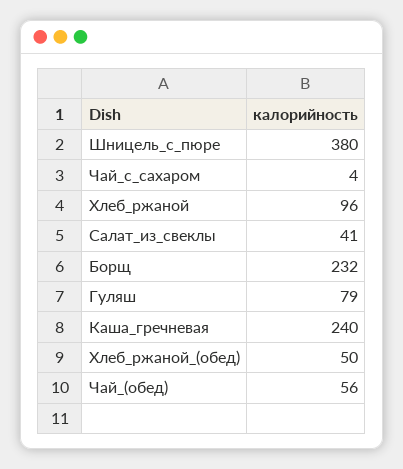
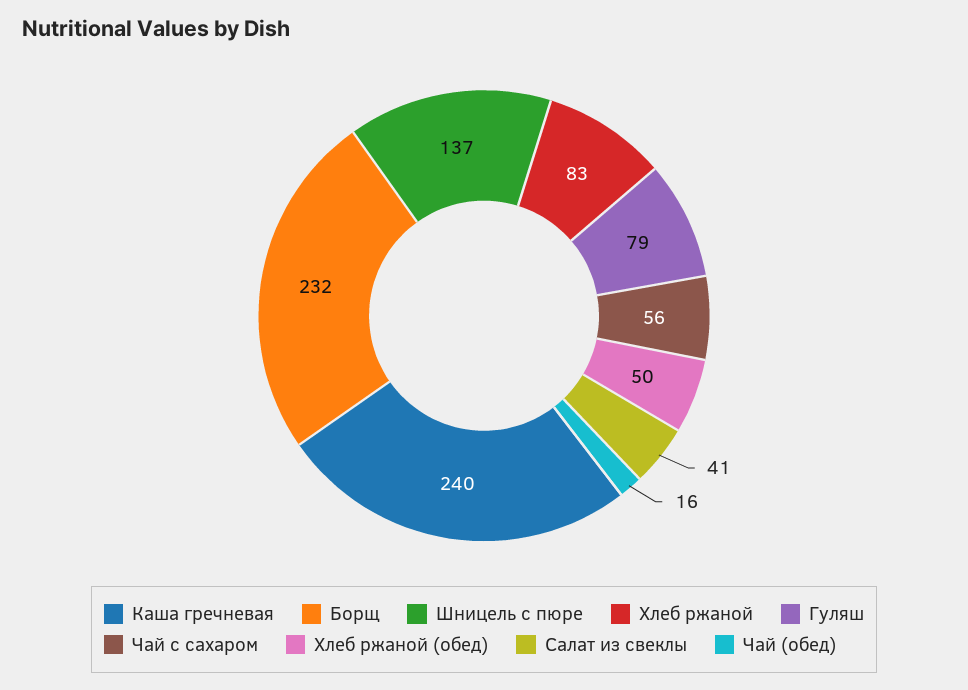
  {
-   "Шницель_с_пюре": 380,
+   "Шницель_с_пюре": 137,
-   "Чай_с_сахаром": 4,
+   "Чай_с_сахаром": 56,
-   "Хлеб_ржаной": 96,
+   "Хлеб_ржаной": 83,
    "Салат_из_свеклы": 41,
    "Борщ": 232,
    "Гуляш": 79,
    "Каша_гречневая": 240,
    "Хлеб_ржаной_(обед)": 50,
-   "Чай_(обед)": 56
+   "Чай_(обед)": 16
  }

